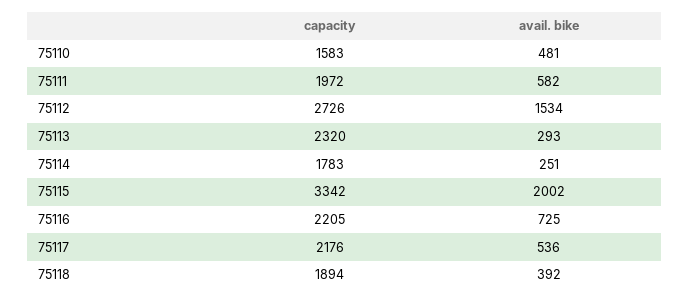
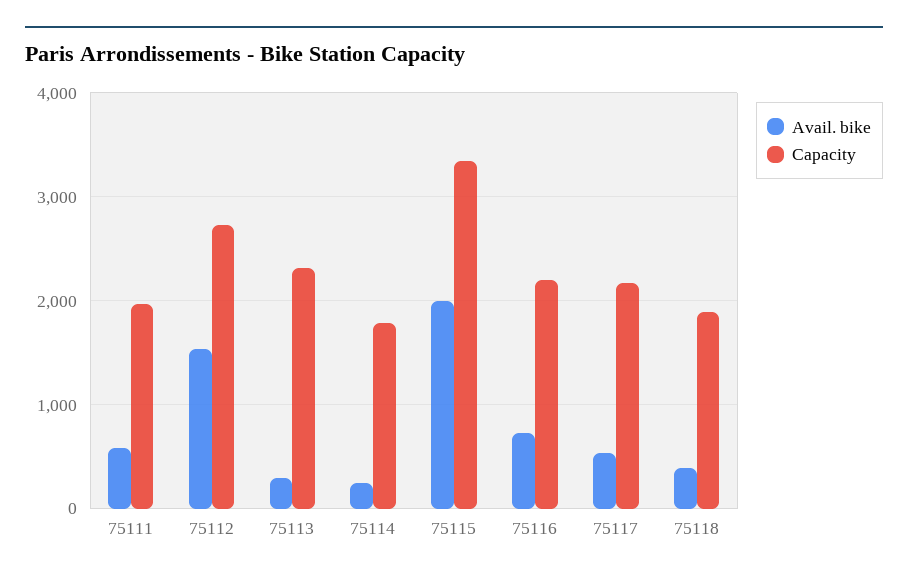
  {
    "capacity": {
-     "75110": 1583,
      "75111": 1972,
      "75112": 2726,
      "75113": 2320,
      "75114": 1783,
      "75115": 3342,
      "75116": 2205,
      "75117": 2176,
      "75118": 1894
    },
    "avail. bike": {
-     "75110": 481,
      "75111": 582,
      "75112": 1534,
      "75113": 293,
      "75114": 251,
      "75115": 2002,
      "75116": 725,
      "75117": 536,
      "75118": 392
    }
  }

